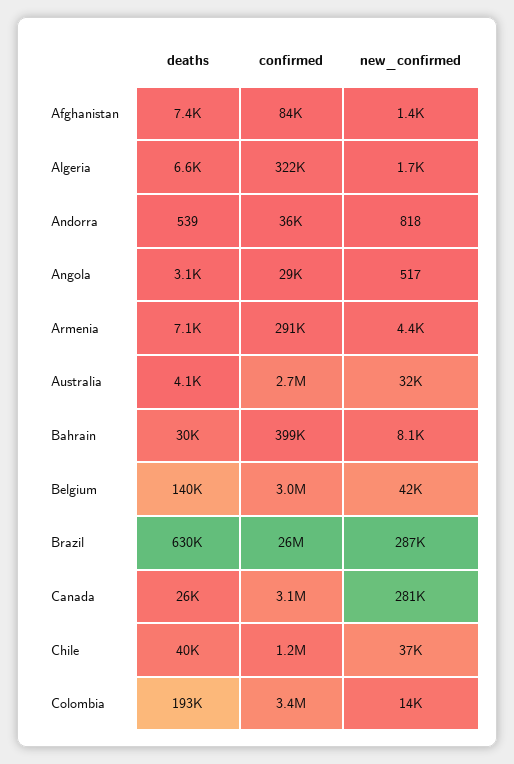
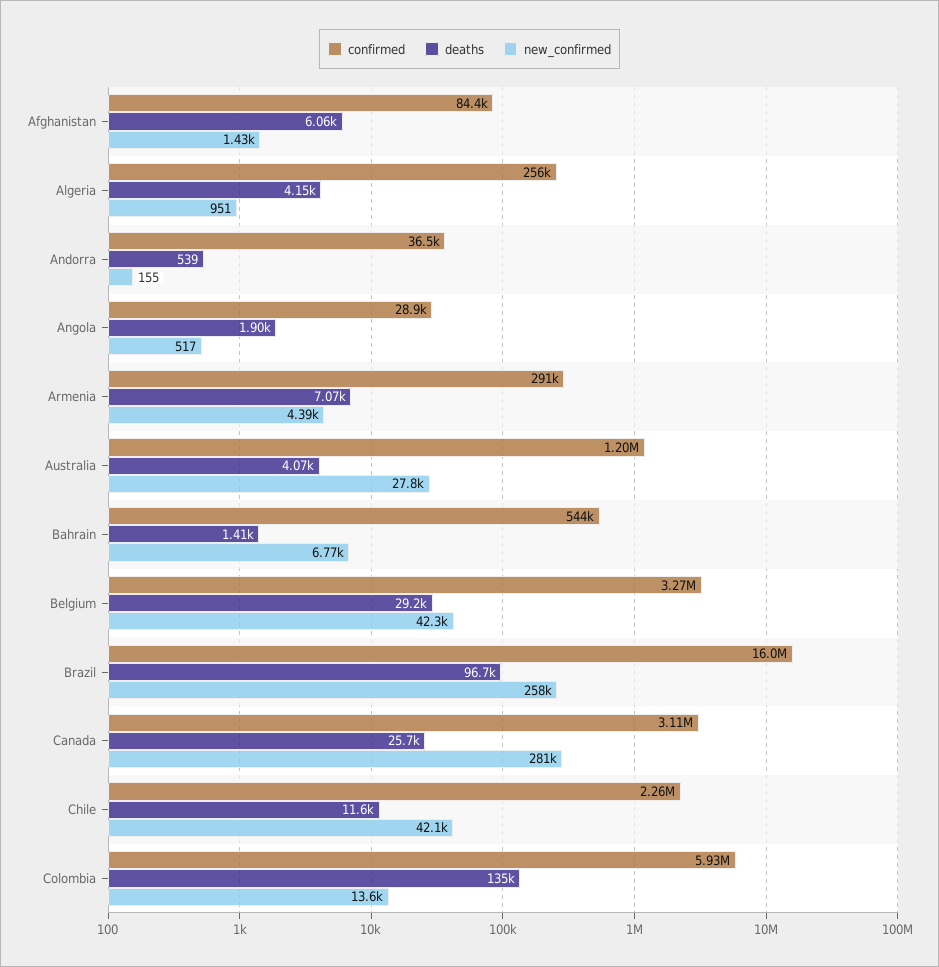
  {
    "deaths": {
-     "Afghanistan": 7400,
+     "Afghanistan": 6060,
-     "Algeria": 6600,
+     "Algeria": 4150,
      "Andorra": 539,
-     "Angola": 3100,
+     "Angola": 1900,
      "Armenia": 7070,
      "Australia": 4070,
-     "Bahrain": 30000,
+     "Bahrain": 1410,
-     "Belgium": 140000,
+     "Belgium": 29200,
-     "Brazil": 630000,
+     "Brazil": 96700,
      "Canada": 25700,
-     "Chile": 40000,
+     "Chile": 11600,
-     "Colombia": 193000
+     "Colombia": 135000
    },
    "confirmed": {
      "Afghanistan": 84400,
-     "Algeria": 322000,
+     "Algeria": 256000,
      "Andorra": 36500,
      "Angola": 28900,
      "Armenia": 291000,
-     "Australia": 2700000,
+     "Australia": 1200000,
-     "Bahrain": 399000,
+     "Bahrain": 544000,
-     "Belgium": 3000000,
+     "Belgium": 3270000,
-     "Brazil": 26000000,
+     "Brazil": 16000000,
      "Canada": 3110000,
-     "Chile": 1200000,
+     "Chile": 2260000,
-     "Colombia": 3400000
+     "Colombia": 5930000
    },
    "new_confirmed": {
      "Afghanistan": 1430,
-     "Algeria": 1700,
+     "Algeria": 951,
-     "Andorra": 818,
+     "Andorra": 155,
      "Angola": 517,
      "Armenia": 4390,
-     "Australia": 32000,
+     "Australia": 27800,
-     "Bahrain": 8100,
+     "Bahrain": 6770,
      "Belgium": 42300,
-     "Brazil": 287000,
+     "Brazil": 258000,
      "Canada": 281000,
-     "Chile": 37000,
+     "Chile": 42100,
      "Colombia": 13600
    }
  }

